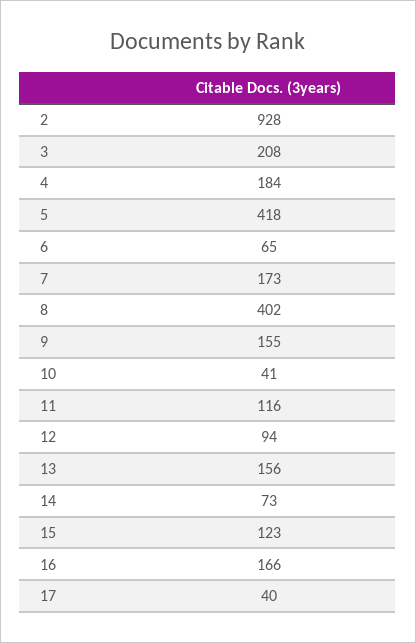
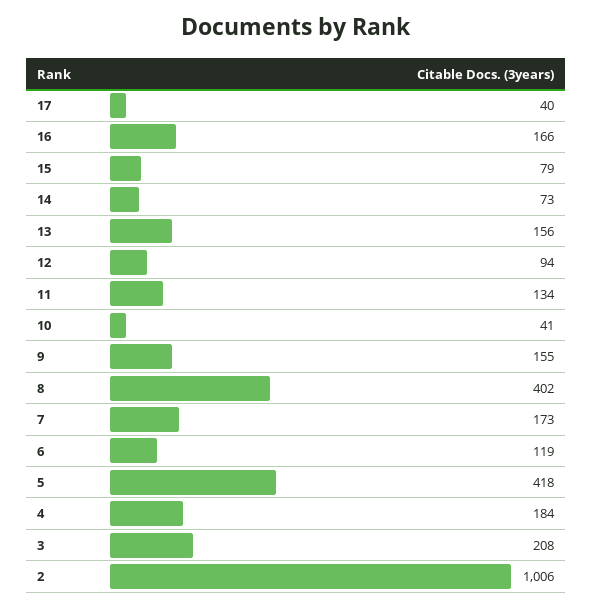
  {
-   "2": 928,
+   "2": 1006,
    "3": 208,
    "4": 184,
    "5": 418,
-   "6": 65,
+   "6": 119,
    "7": 173,
    "8": 402,
    "9": 155,
    "10": 41,
-   "11": 116,
+   "11": 134,
    "12": 94,
    "13": 156,
    "14": 73,
-   "15": 123,
+   "15": 79,
    "16": 166,
    "17": 40
  }

